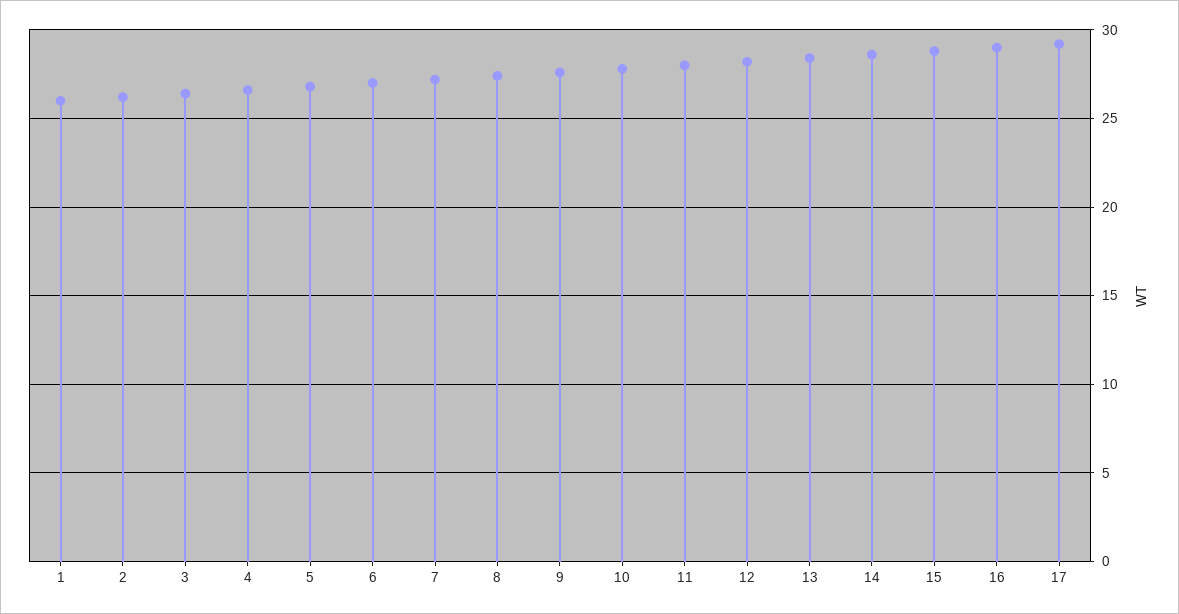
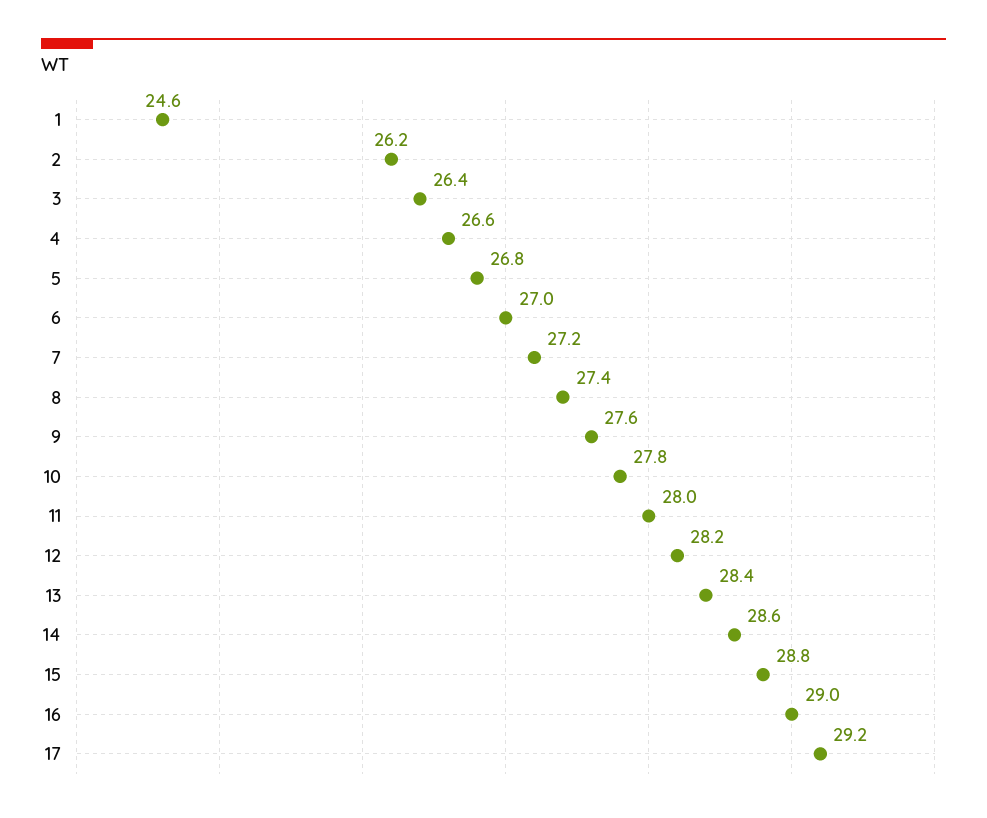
  {
-   "1": 26,
+   "1": 24.6,
    "2": 26.2,
    "3": 26.4,
    "4": 26.6,
    "5": 26.8,
    "6": 27,
    "7": 27.2,
    "8": 27.4,
    "9": 27.6,
    "10": 27.8,
    "11": 28,
    "12": 28.2,
    "13": 28.4,
    "14": 28.6,
    "15": 28.8,
    "16": 29,
    "17": 29.2
  }

